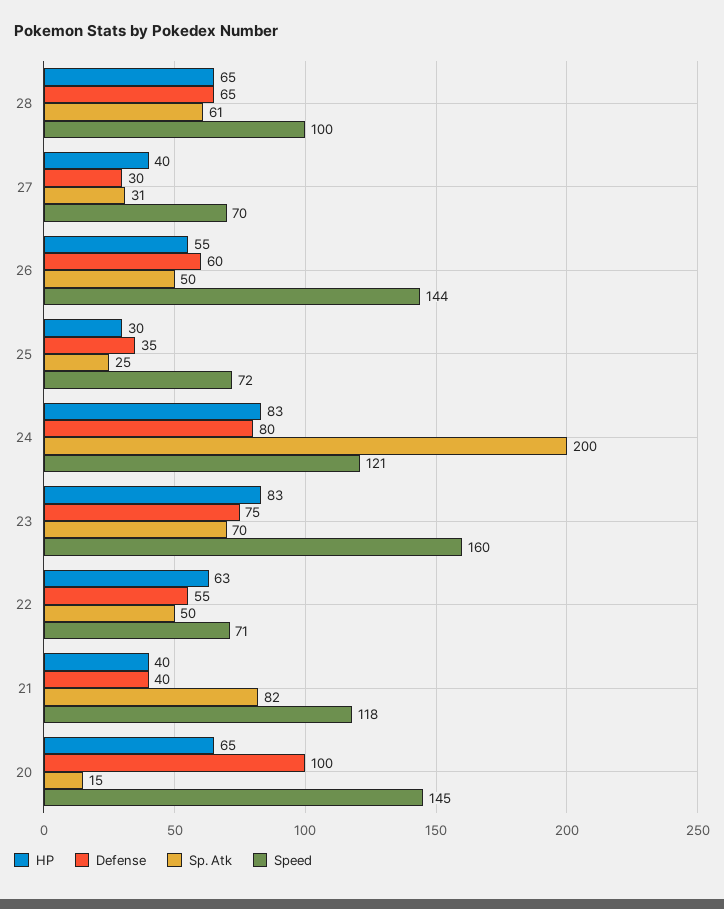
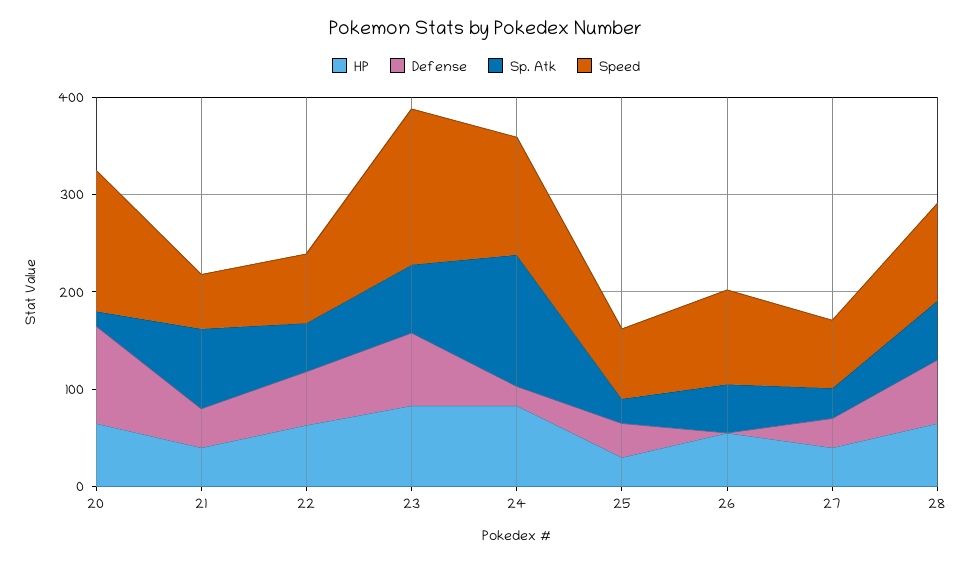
  {
    "HP": {
      "28": 65,
      "27": 40,
      "26": 55,
      "25": 30,
      "24": 83,
      "23": 83,
      "22": 63,
      "21": 40,
      "20": 65
    },
    "Defense": {
      "28": 65,
      "27": 30,
-     "26": 60,
+     "26": 0,
      "25": 35,
-     "24": 80,
+     "24": 20,
      "23": 75,
      "22": 55,
      "21": 40,
      "20": 100
    },
    "Sp. Atk": {
      "28": 61,
      "27": 31,
      "26": 50,
      "25": 25,
-     "24": 200,
+     "24": 140,
      "23": 70,
      "22": 50,
      "21": 82,
      "20": 15
    },
    "Speed": {
      "28": 100,
      "27": 70,
-     "26": 144,
+     "26": 100,
      "25": 72,
      "24": 121,
      "23": 160,
      "22": 71,
-     "21": 118,
+     "21": 60,
      "20": 145
    }
  }

